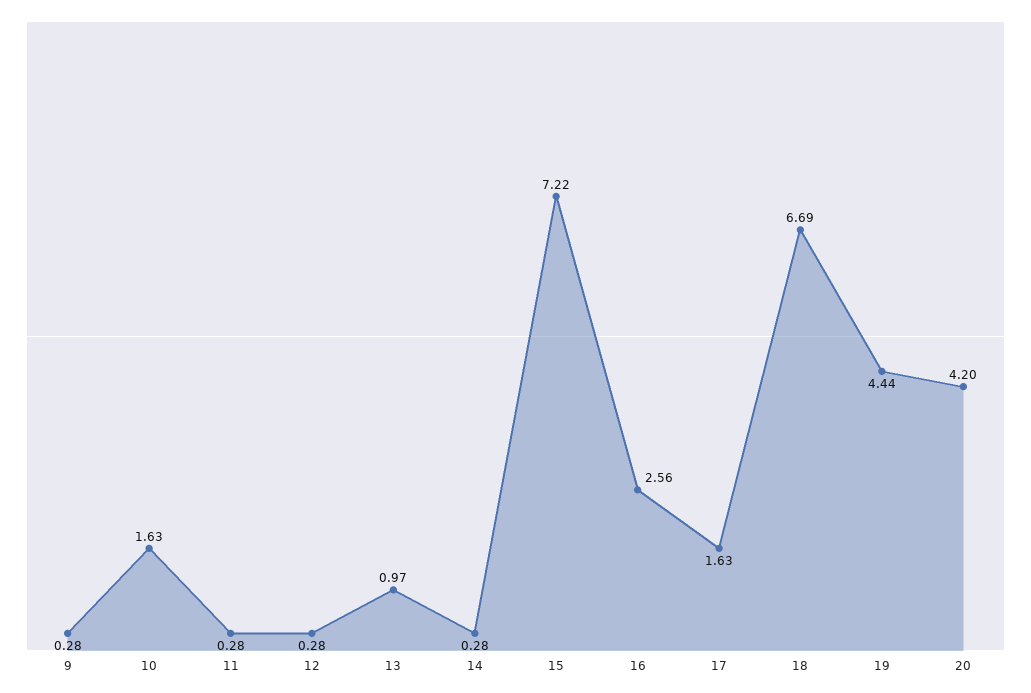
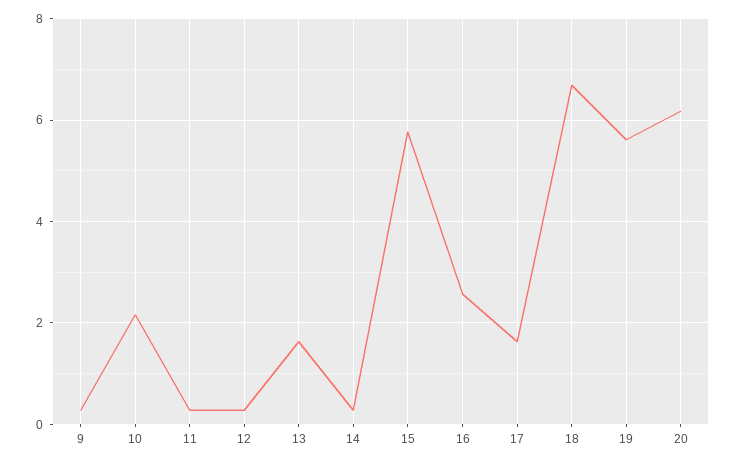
  {
    "9": 0.28,
-   "10": 1.63,
+   "10": 2.2,
    "11": 0.28,
    "12": 0.28,
-   "13": 0.97,
+   "13": 1.6,
    "14": 0.28,
-   "15": 7.22,
+   "15": 5.8,
    "16": 2.56,
    "17": 1.63,
    "18": 6.69,
-   "19": 4.44,
+   "19": 5.6,
-   "20": 4.2
+   "20": 6.2
  }

